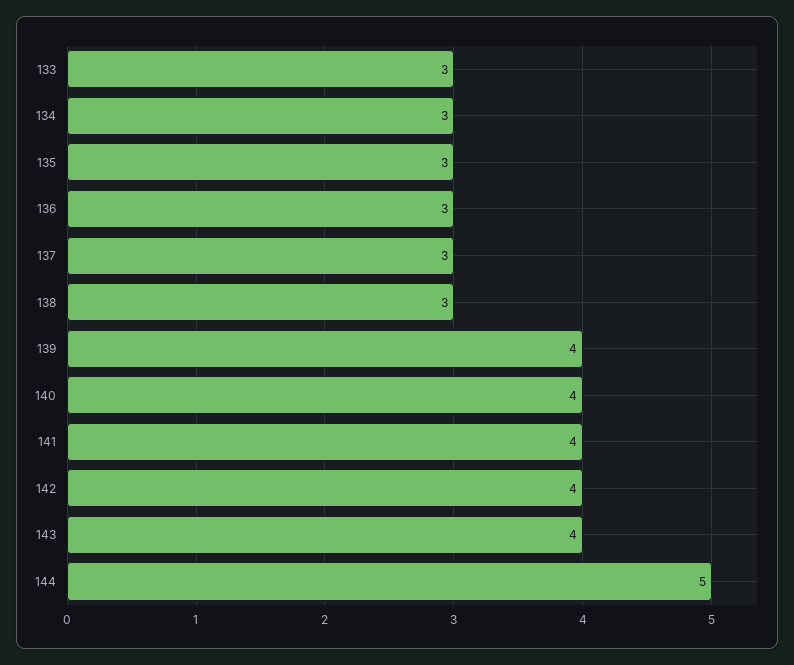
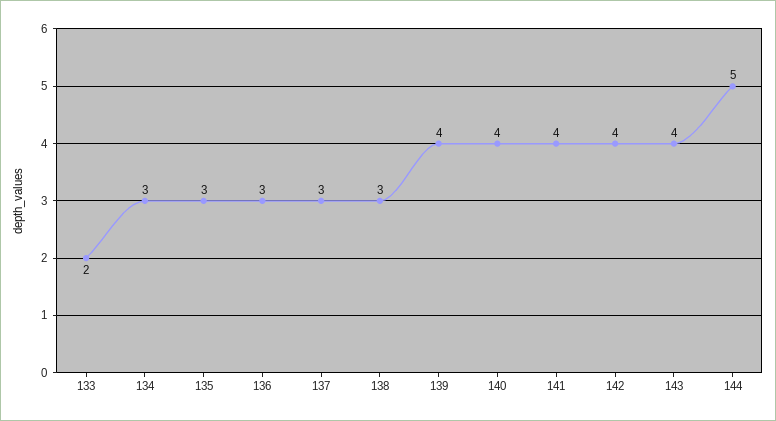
  {
-   "133": 3,
+   "133": 2,
    "134": 3,
    "135": 3,
    "136": 3,
    "137": 3,
    "138": 3,
    "139": 4,
    "140": 4,
    "141": 4,
    "142": 4,
    "143": 4,
    "144": 5
  }

